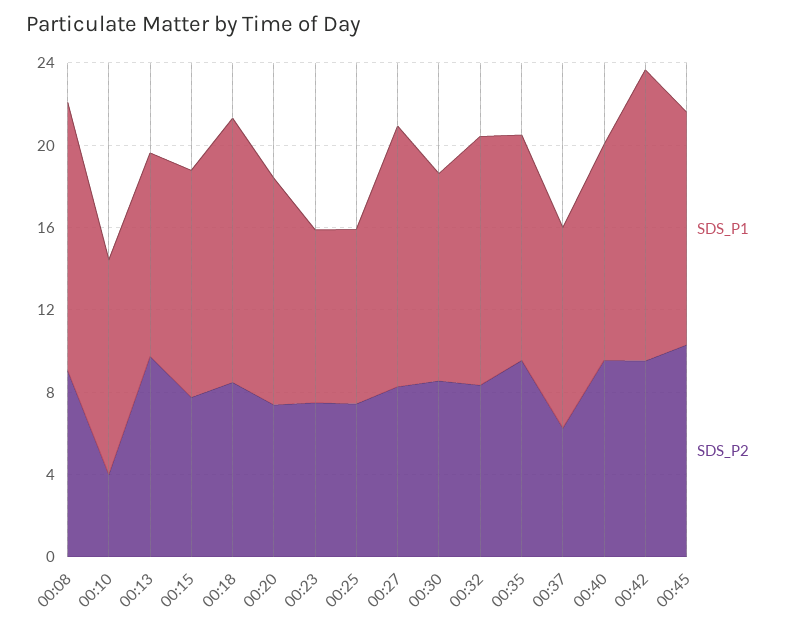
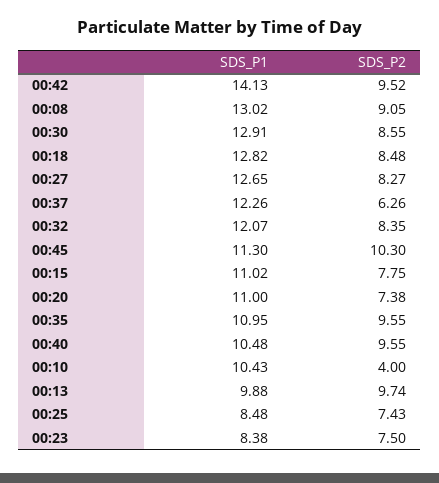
  {
    "SDS_P1": {
      "00:08": 13.02,
      "00:10": 10.43,
      "00:13": 9.88,
      "00:15": 11.02,
      "00:18": 12.82,
      "00:20": 11,
      "00:23": 8.38,
      "00:25": 8.48,
      "00:27": 12.65,
-     "00:30": 10,
+     "00:30": 12.91,
      "00:32": 12.07,
      "00:35": 10.95,
-     "00:37": 10,
+     "00:37": 12.26,
      "00:40": 10.48,
      "00:42": 14.13,
      "00:45": 11.3
    },
    "SDS_P2": {
      "00:08": 9.05,
      "00:10": 4,
      "00:13": 9.74,
      "00:15": 7.75,
      "00:18": 8.48,
      "00:20": 7.38,
      "00:23": 7.5,
      "00:25": 7.43,
      "00:27": 8.27,
      "00:30": 8.55,
      "00:32": 8.35,
      "00:35": 9.55,
      "00:37": 6.26,
      "00:40": 9.55,
      "00:42": 9.52,
      "00:45": 10.3
    }
  }

